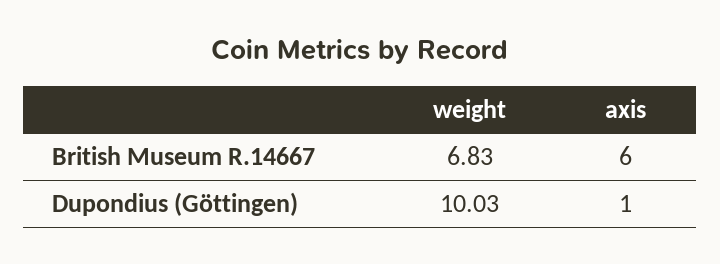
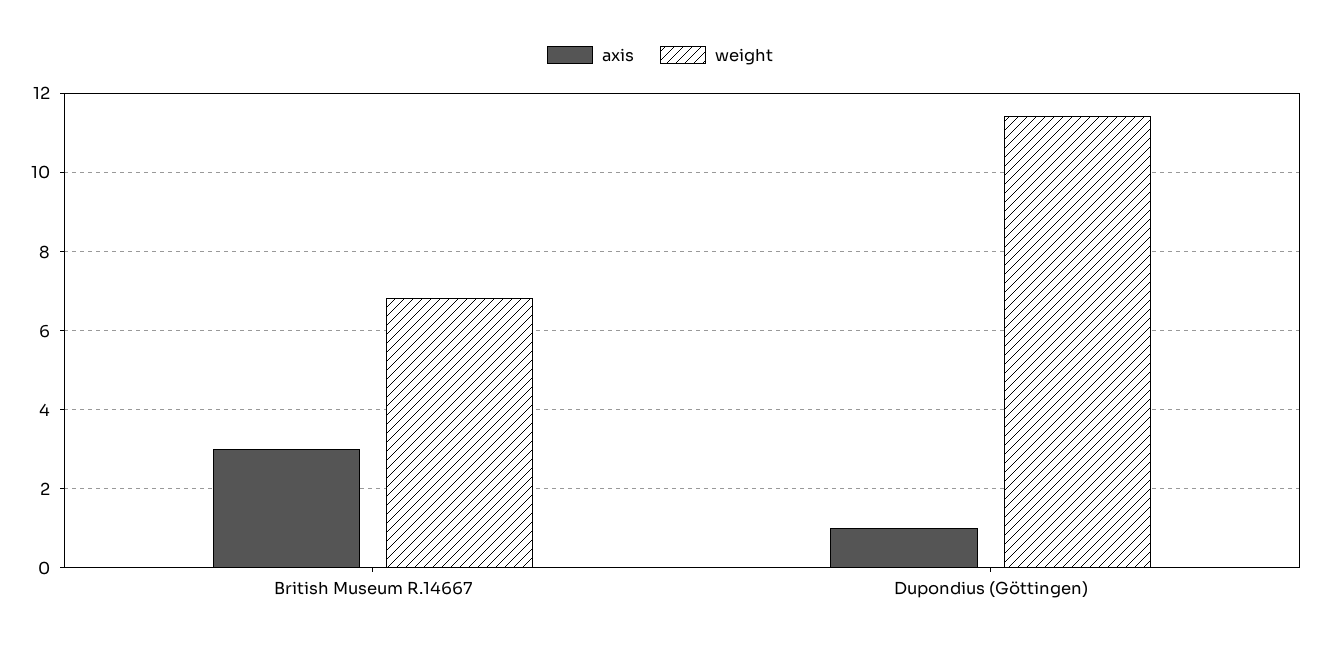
  {
    "weight": {
      "British Museum R.14667": 6.83,
-     "Dupondius (Göttingen)": 10.03
+     "Dupondius (Göttingen)": 11.4
    },
    "axis": {
-     "British Museum R.14667": 6,
+     "British Museum R.14667": 3,
      "Dupondius (Göttingen)": 1
    }
  }

